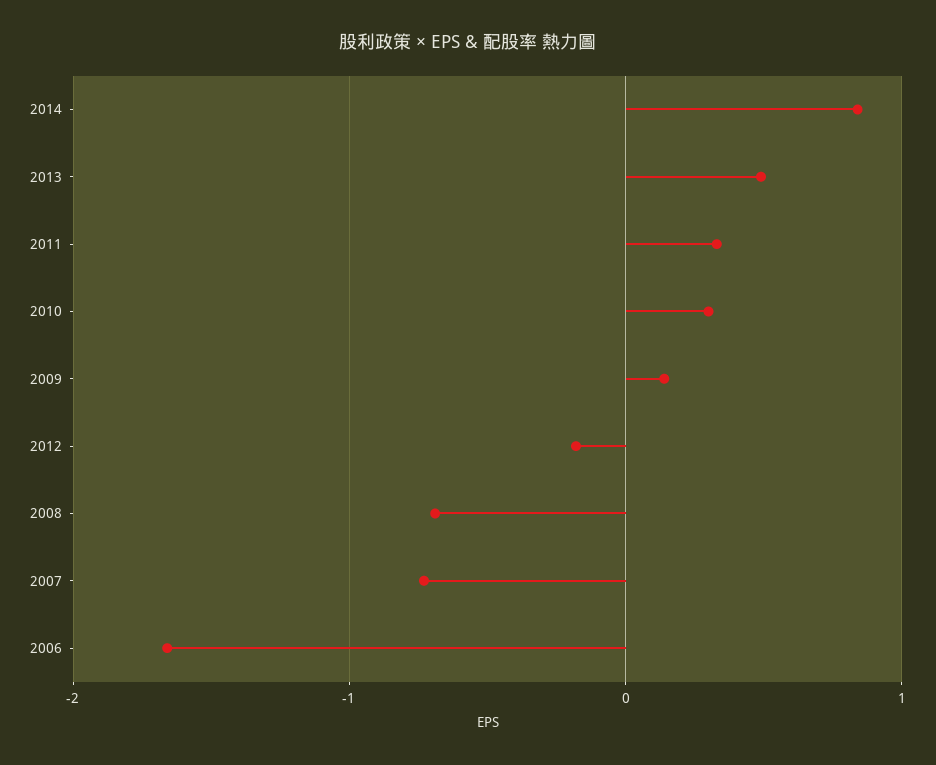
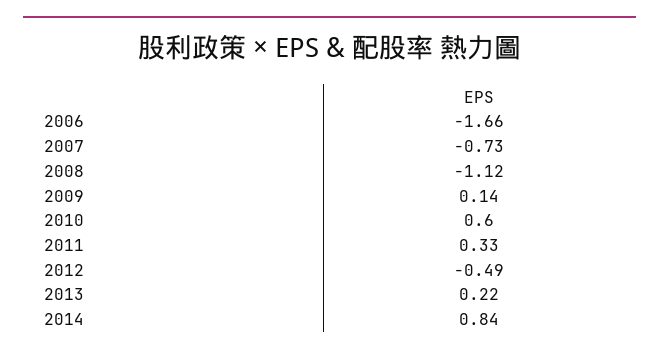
  {
    "2014": 0.84,
-   "2013": 0.5,
+   "2013": 0.22,
    "2011": 0.33,
-   "2010": 0.3,
+   "2010": 0.6,
    "2009": 0.14,
-   "2012": -0.2,
+   "2012": -0.49,
-   "2008": -0.7,
+   "2008": -1.12,
    "2007": -0.73,
    "2006": -1.66
  }

